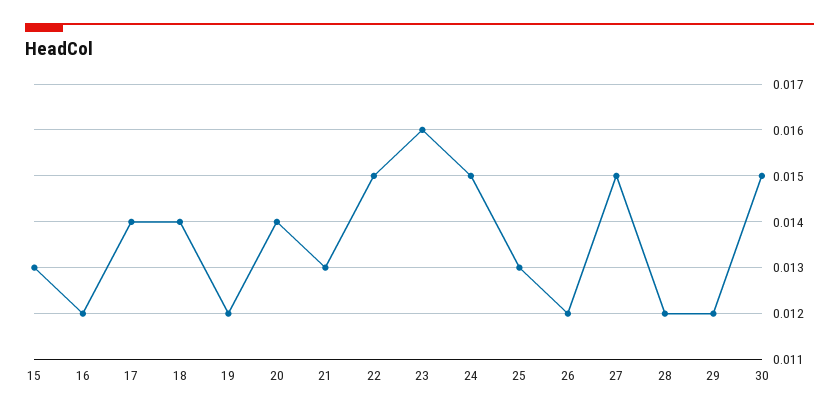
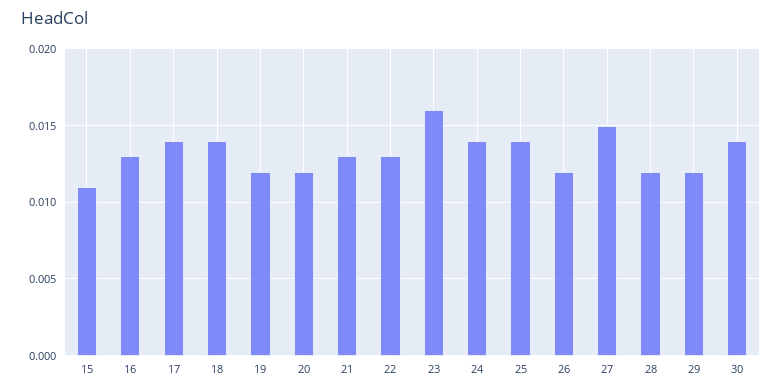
  {
-   "15": 0.013,
+   "15": 0.011,
-   "16": 0.012,
+   "16": 0.013,
    "17": 0.014,
    "18": 0.014,
    "19": 0.012,
-   "20": 0.014,
+   "20": 0.012,
    "21": 0.013,
-   "22": 0.015,
+   "22": 0.013,
    "23": 0.016,
-   "24": 0.015,
+   "24": 0.014,
-   "25": 0.013,
+   "25": 0.014,
    "26": 0.012,
    "27": 0.015,
    "28": 0.012,
    "29": 0.012,
-   "30": 0.015
+   "30": 0.014
  }

